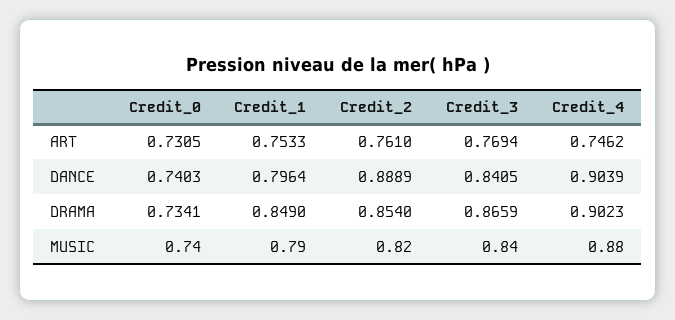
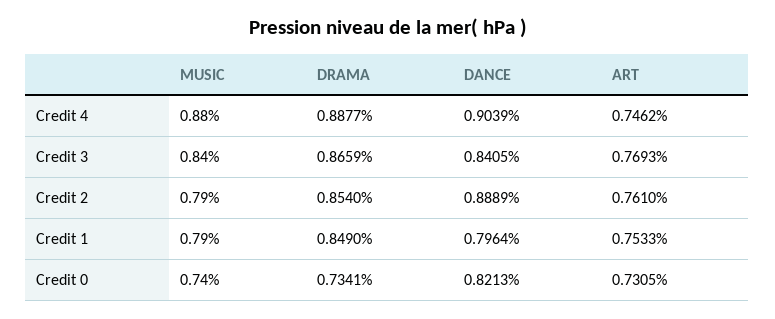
  {
    "Credit_0": {
      "ART": 0.7305,
-     "DANCE": 0.7403,
+     "DANCE": 0.8213,
      "DRAMA": 0.7341,
      "MUSIC": 0.74
    },
    "Credit_1": {
      "ART": 0.7533,
      "DANCE": 0.7964,
      "DRAMA": 0.849,
      "MUSIC": 0.79
    },
    "Credit_2": {
      "ART": 0.761,
      "DANCE": 0.8889,
      "DRAMA": 0.854,
-     "MUSIC": 0.82
+     "MUSIC": 0.79
    },
    "Credit_3": {
-     "ART": 0.7694,
+     "ART": 0.7693,
      "DANCE": 0.8405,
      "DRAMA": 0.8659,
      "MUSIC": 0.84
    },
    "Credit_4": {
      "ART": 0.7462,
      "DANCE": 0.9039,
-     "DRAMA": 0.9023,
+     "DRAMA": 0.8877,
      "MUSIC": 0.88
    }
  }

